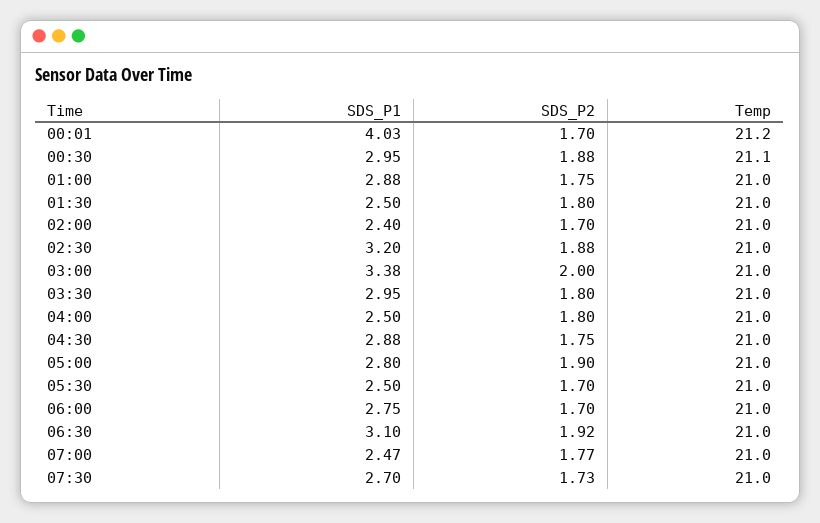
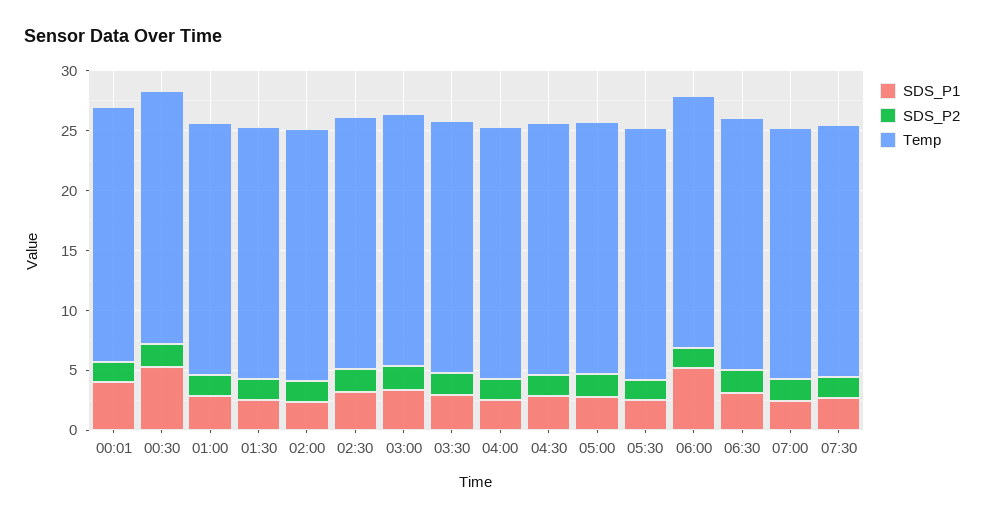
  {
    "SDS_P1": {
      "00:01": 4.03,
-     "00:30": 2.95,
+     "00:30": 5,
      "01:00": 2.88,
      "01:30": 2.5,
      "02:00": 2.4,
      "02:30": 3.2,
      "03:00": 3.38,
      "03:30": 2.95,
      "04:00": 2.5,
      "04:30": 2.88,
      "05:00": 2.8,
      "05:30": 2.5,
-     "06:00": 2.75,
+     "06:00": 5,
      "06:30": 3.1,
      "07:00": 2.47,
      "07:30": 2.7
    },
    "SDS_P2": {
      "00:01": 1.7,
      "00:30": 1.88,
      "01:00": 1.75,
      "01:30": 1.8,
      "02:00": 1.7,
      "02:30": 1.88,
      "03:00": 2,
      "03:30": 1.8,
      "04:00": 1.8,
      "04:30": 1.75,
      "05:00": 1.9,
      "05:30": 1.7,
      "06:00": 1.7,
      "06:30": 1.92,
      "07:00": 1.77,
      "07:30": 1.73
    },
    "Temp": {
      "00:01": 21.2,
      "00:30": 21.1,
      "01:00": 21,
      "01:30": 21,
      "02:00": 21,
      "02:30": 21,
      "03:00": 21,
      "03:30": 21,
      "04:00": 21,
      "04:30": 21,
      "05:00": 21,
      "05:30": 21,
      "06:00": 21,
      "06:30": 21,
      "07:00": 21,
      "07:30": 21
    }
  }

